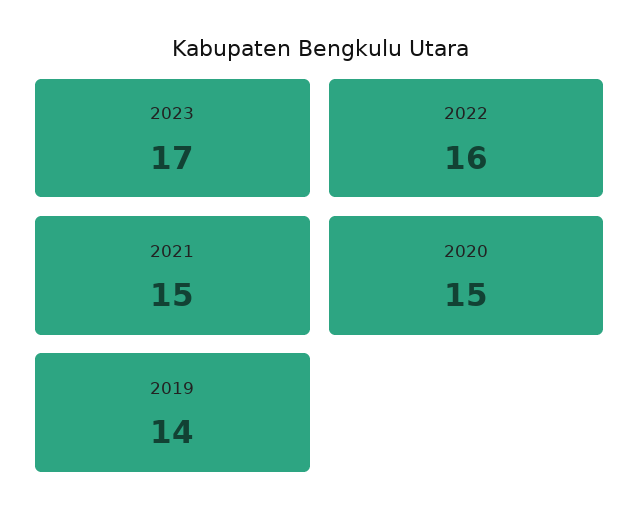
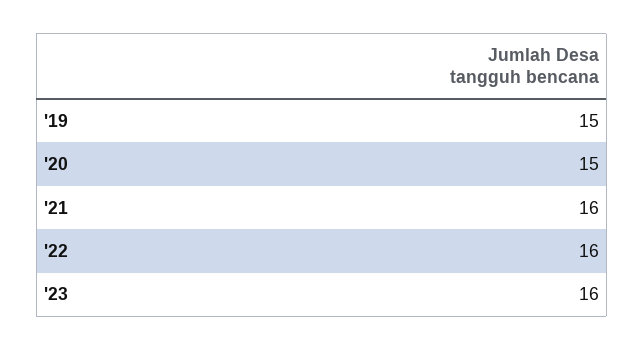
  {
-   "2023": 17,
+   "2023": 16,
    "2022": 16,
-   "2021": 15,
+   "2021": 16,
    "2020": 15,
-   "2019": 14
+   "2019": 15
  }

